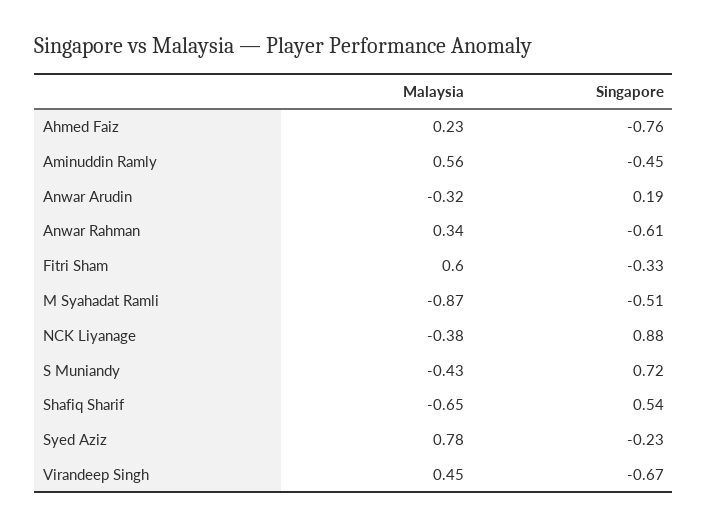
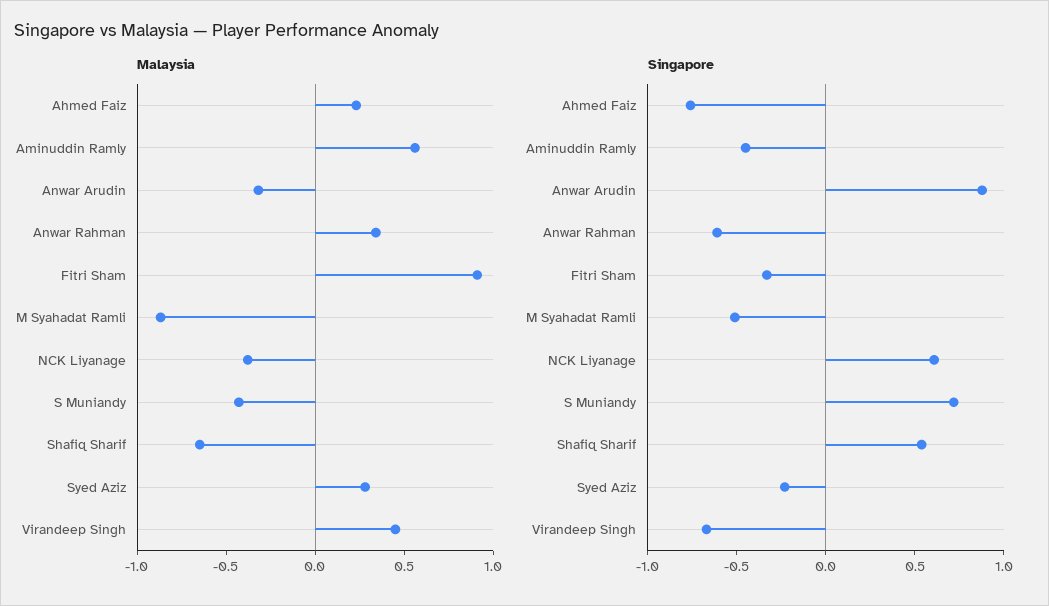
  {
    "Malaysia": {
      "Ahmed Faiz": 0.23,
      "Aminuddin Ramly": 0.56,
      "Anwar Arudin": -0.32,
      "Anwar Rahman": 0.34,
-     "Fitri Sham": 0.6,
+     "Fitri Sham": 0.9,
      "M Syahadat Ramli": -0.87,
      "NCK Liyanage": -0.38,
      "S Muniandy": -0.43,
      "Shafiq Sharif": -0.65,
-     "Syed Aziz": 0.78,
+     "Syed Aziz": 0.3,
      "Virandeep Singh": 0.45
    },
    "Singapore": {
      "Ahmed Faiz": -0.76,
      "Aminuddin Ramly": -0.45,
-     "Anwar Arudin": 0.19,
+     "Anwar Arudin": 0.9,
      "Anwar Rahman": -0.61,
      "Fitri Sham": -0.33,
      "M Syahadat Ramli": -0.51,
-     "NCK Liyanage": 0.88,
+     "NCK Liyanage": 0.6,
      "S Muniandy": 0.72,
      "Shafiq Sharif": 0.54,
      "Syed Aziz": -0.23,
      "Virandeep Singh": -0.67
    }
  }

